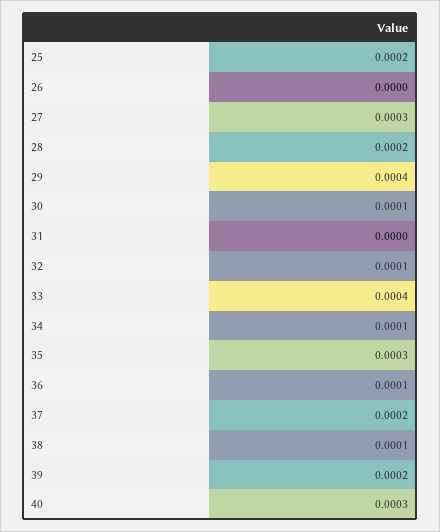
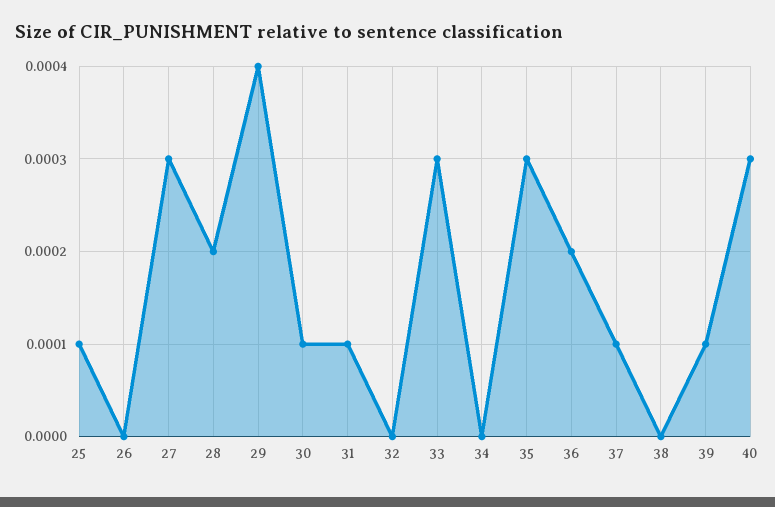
  {
-   "25": 0.0002,
+   "25": 0.0001,
    "26": 0,
    "27": 0.0003,
    "28": 0.0002,
    "29": 0.0004,
    "30": 0.0001,
-   "31": 0,
+   "31": 0.0001,
-   "32": 0.0001,
+   "32": 0,
-   "33": 0.0004,
+   "33": 0.0003,
-   "34": 0.0001,
+   "34": 0,
    "35": 0.0003,
-   "36": 0.0001,
+   "36": 0.0002,
-   "37": 0.0002,
+   "37": 0.0001,
-   "38": 0.0001,
+   "38": 0,
-   "39": 0.0002,
+   "39": 0.0001,
    "40": 0.0003
  }

